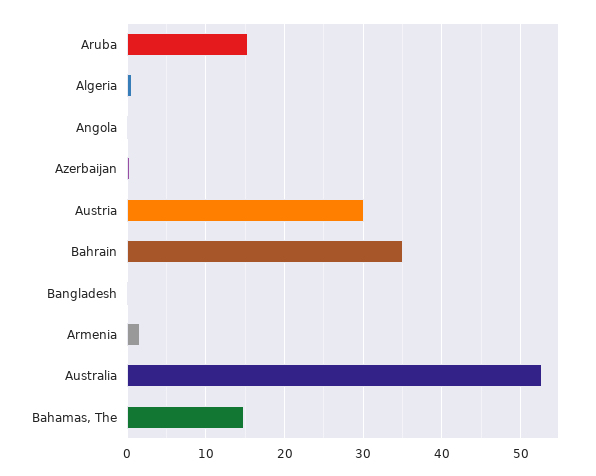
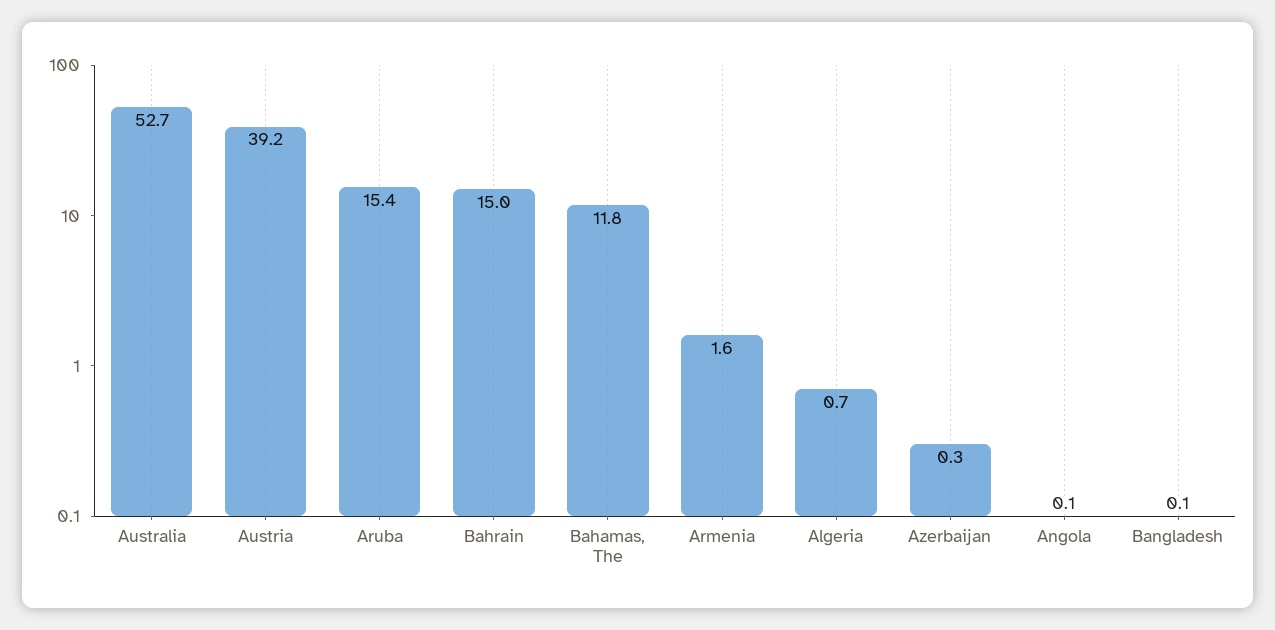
  {
    "Aruba": 15.4,
    "Algeria": 0.7,
    "Angola": 0.1,
    "Azerbaijan": 0.3,
-   "Austria": 30,
+   "Austria": 39.2,
-   "Bahrain": 35,
+   "Bahrain": 15,
    "Bangladesh": 0.1,
    "Armenia": 1.6,
    "Australia": 52.7,
-   "Bahamas, The": 15
+   "Bahamas, The": 11.8
  }

